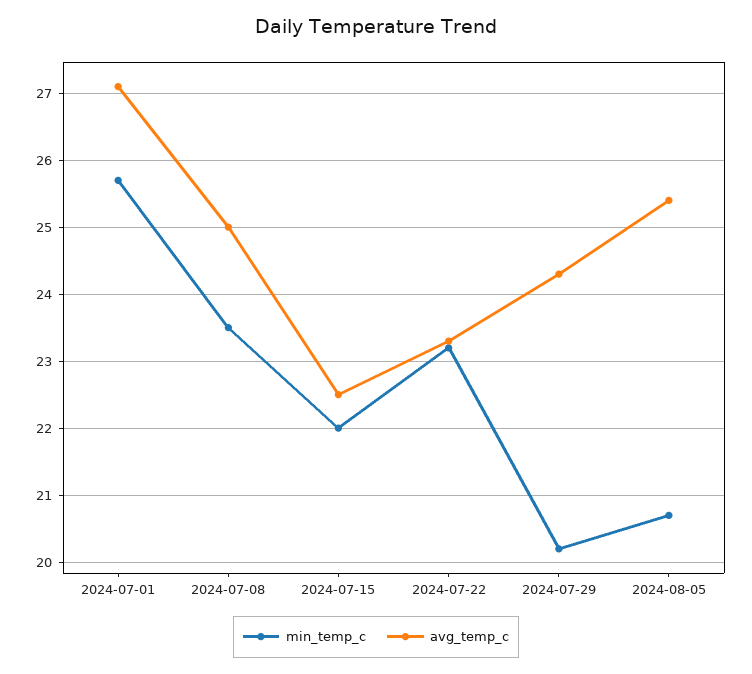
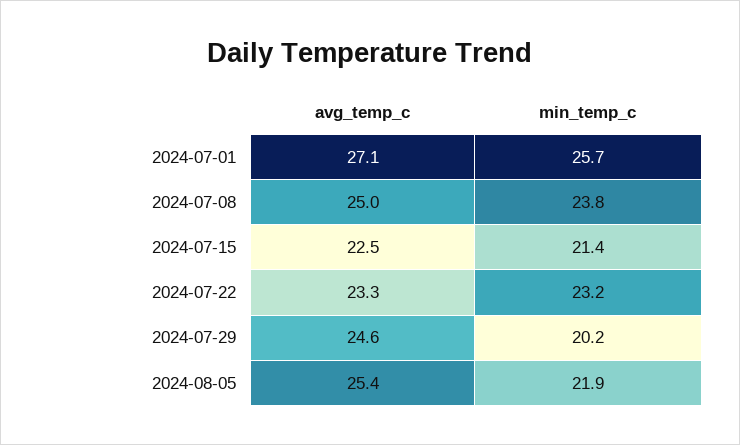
  {
    "min_temp_c": {
      "2024-07-01": 25.7,
-     "2024-07-08": 23.5,
+     "2024-07-08": 23.8,
-     "2024-07-15": 22,
+     "2024-07-15": 21.4,
      "2024-07-22": 23.2,
      "2024-07-29": 20.2,
-     "2024-08-05": 20.7
+     "2024-08-05": 21.9
    },
    "avg_temp_c": {
      "2024-07-01": 27.1,
      "2024-07-08": 25,
      "2024-07-15": 22.5,
      "2024-07-22": 23.3,
-     "2024-07-29": 24.3,
+     "2024-07-29": 24.6,
      "2024-08-05": 25.4
    }
  }

